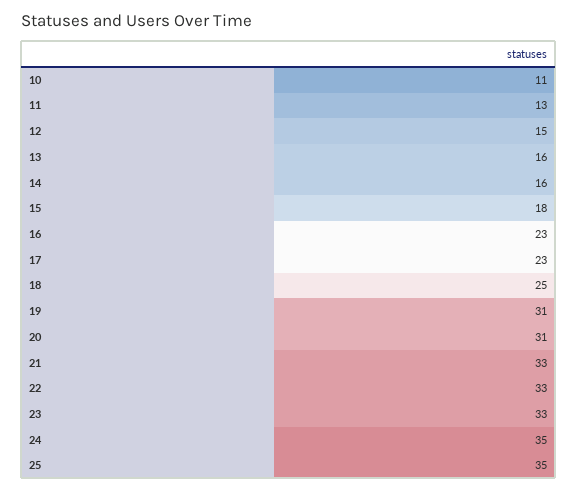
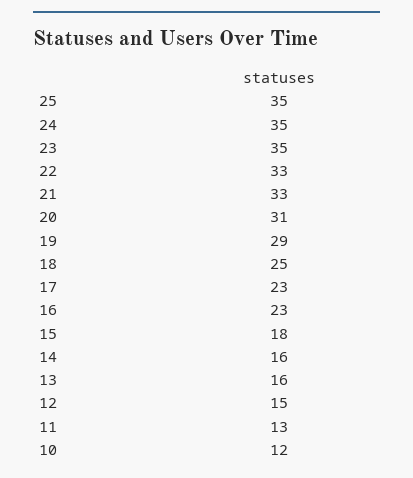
  {
-   "10": 11,
+   "10": 12,
    "11": 13,
    "12": 15,
    "13": 16,
    "14": 16,
    "15": 18,
    "16": 23,
    "17": 23,
    "18": 25,
-   "19": 31,
+   "19": 29,
    "20": 31,
    "21": 33,
    "22": 33,
-   "23": 33,
+   "23": 35,
    "24": 35,
    "25": 35
  }

